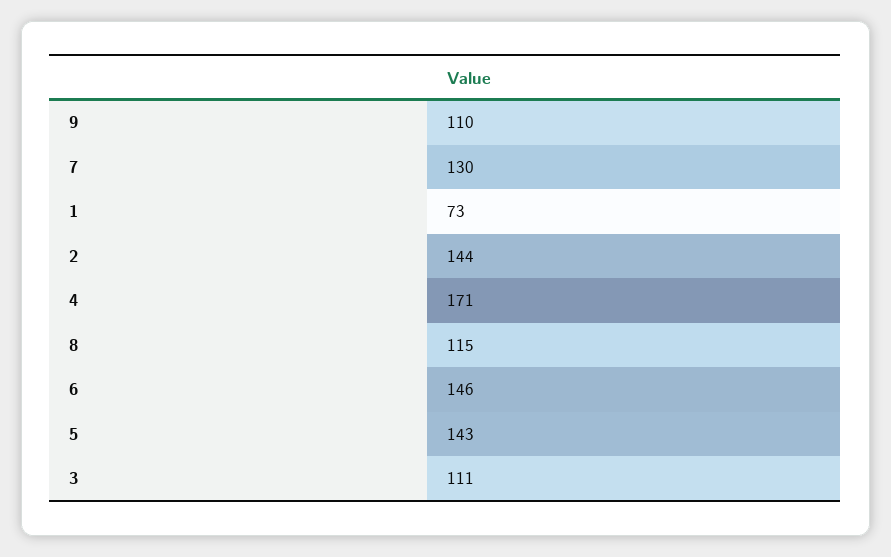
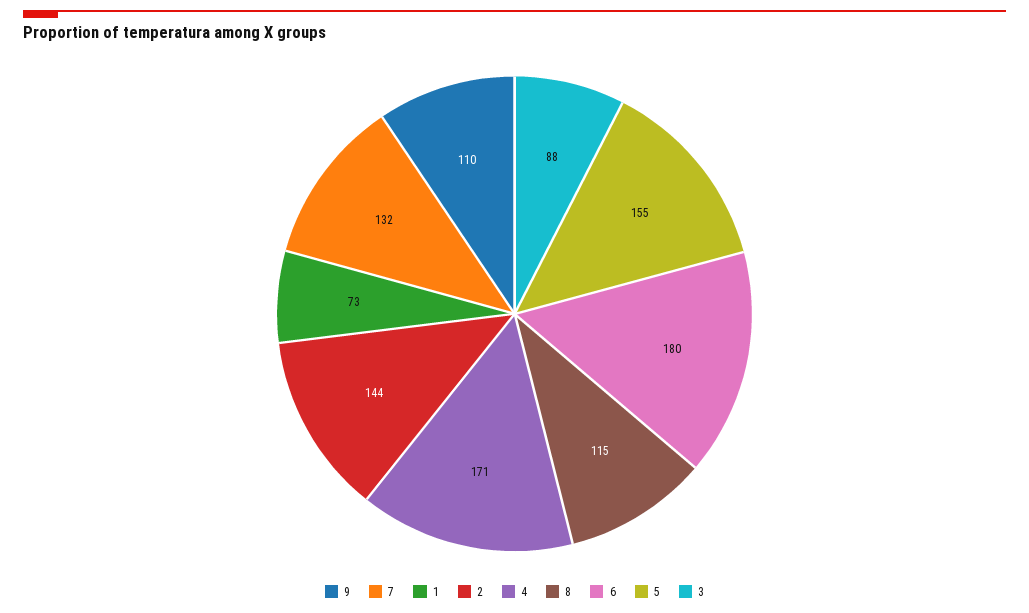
  {
    "9": 110,
-   "7": 130,
+   "7": 132,
    "1": 73,
    "2": 144,
    "4": 171,
    "8": 115,
-   "6": 146,
+   "6": 180,
-   "5": 143,
+   "5": 155,
-   "3": 111
+   "3": 88
  }

